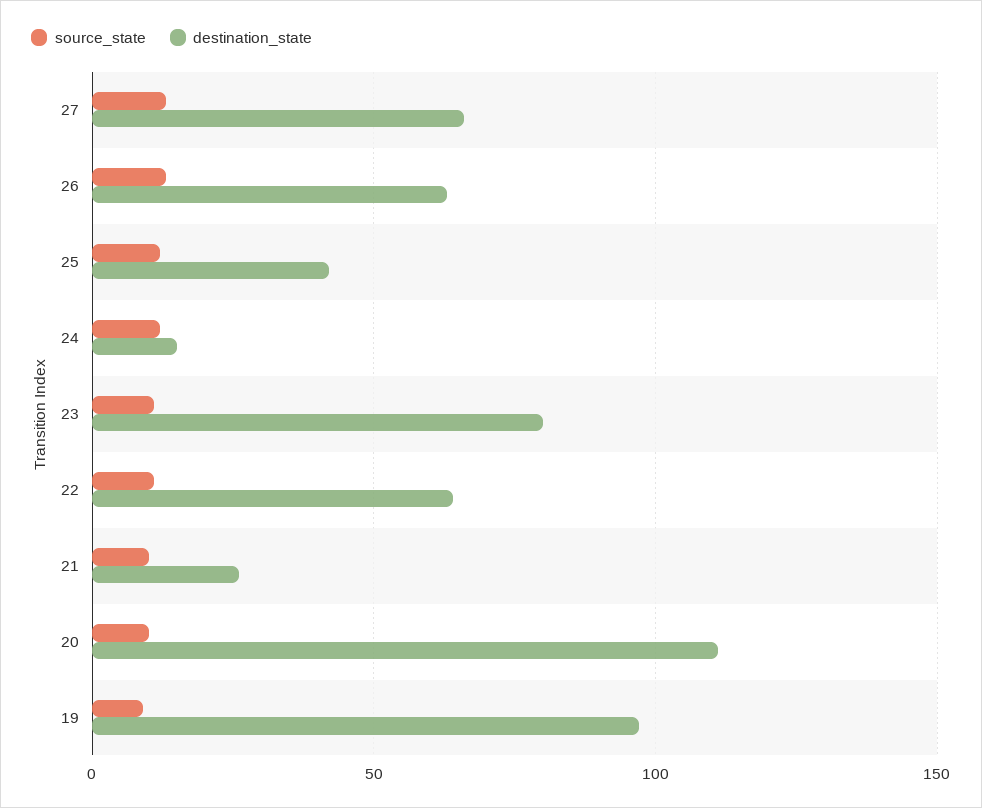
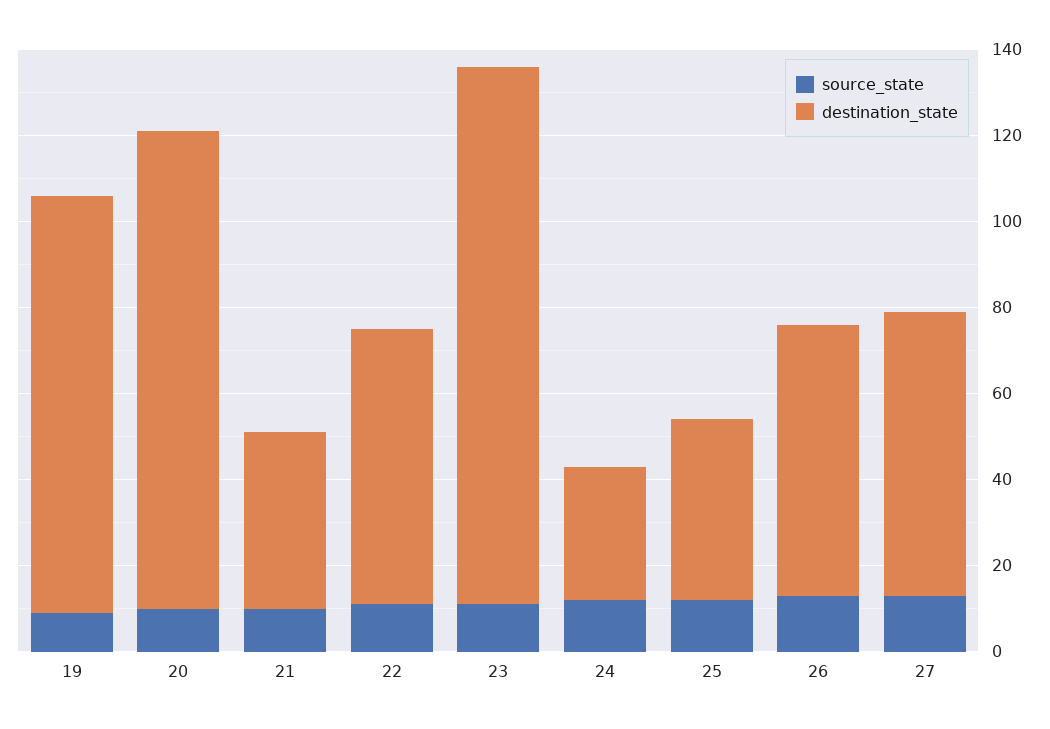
  {
    "source_state": {
      "27": 15,
      "26": 15,
      "25": 10,
      "24": 10,
      "23": 10,
      "22": 10,
      "21": 10,
      "20": 10,
      "19": 10
    },
    "destination_state": {
      "27": 65,
      "26": 65,
      "25": 40,
-     "24": 15,
+     "24": 30,
-     "23": 80,
+     "23": 125,
      "22": 65,
-     "21": 25,
+     "21": 40,
      "20": 110,
      "19": 95
    }
  }

